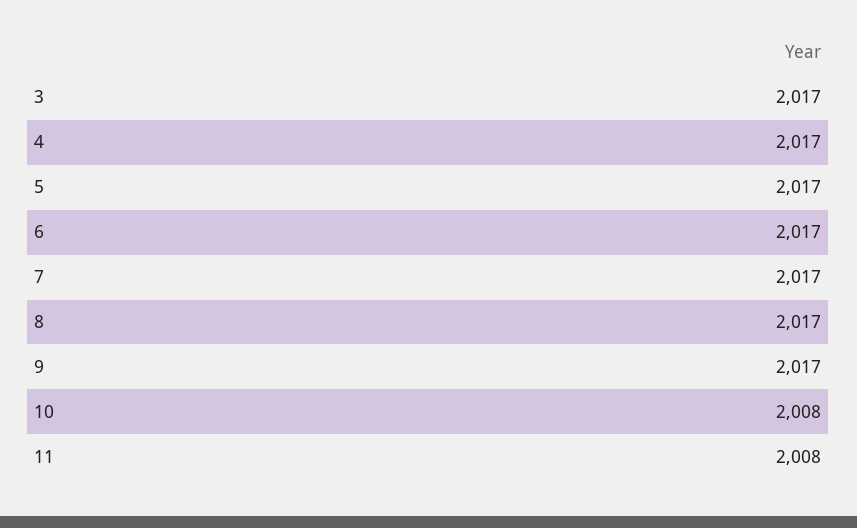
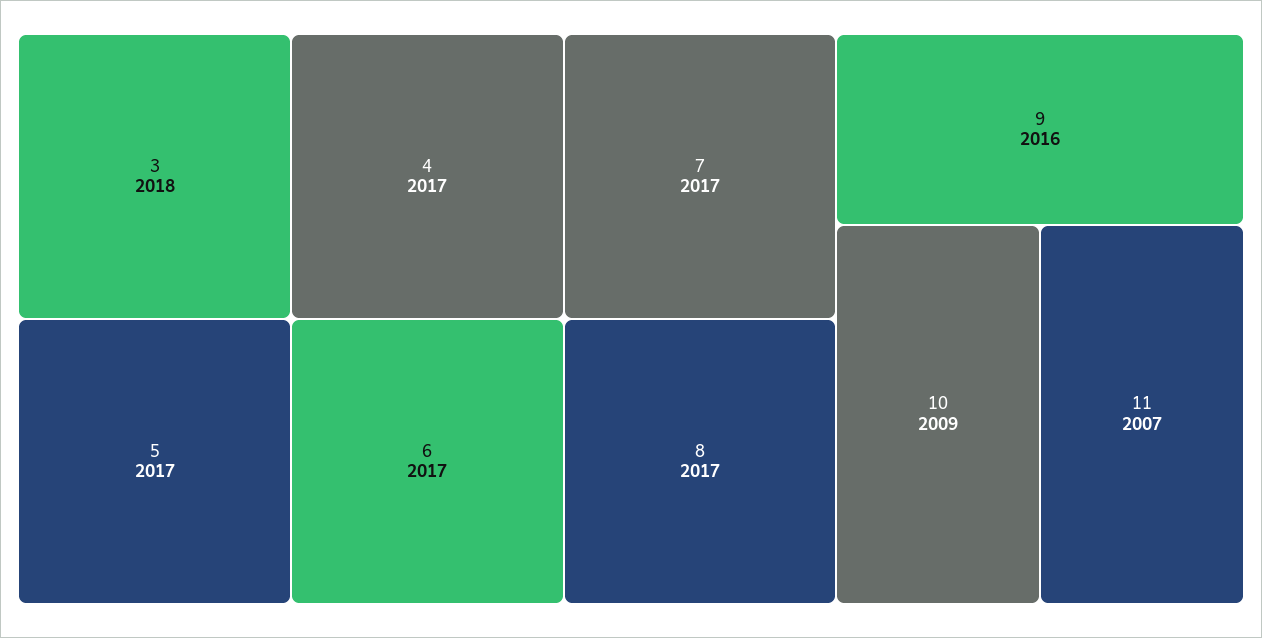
  {
-   "3": 2017,
+   "3": 2018,
    "4": 2017,
    "5": 2017,
    "6": 2017,
    "7": 2017,
    "8": 2017,
-   "9": 2017,
+   "9": 2016,
-   "10": 2008,
+   "10": 2009,
-   "11": 2008
+   "11": 2007
  }

